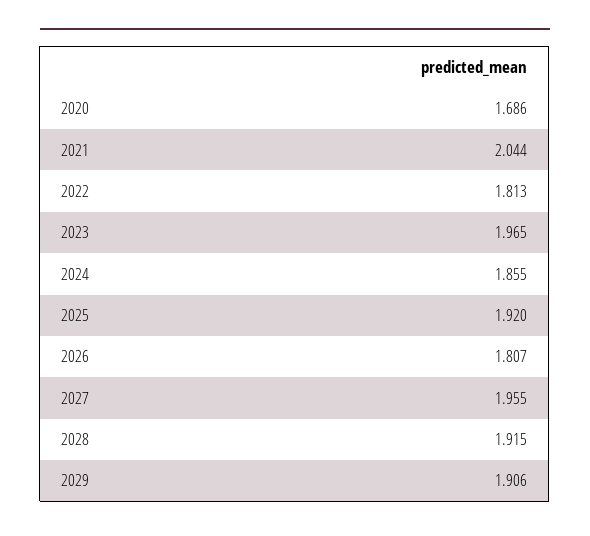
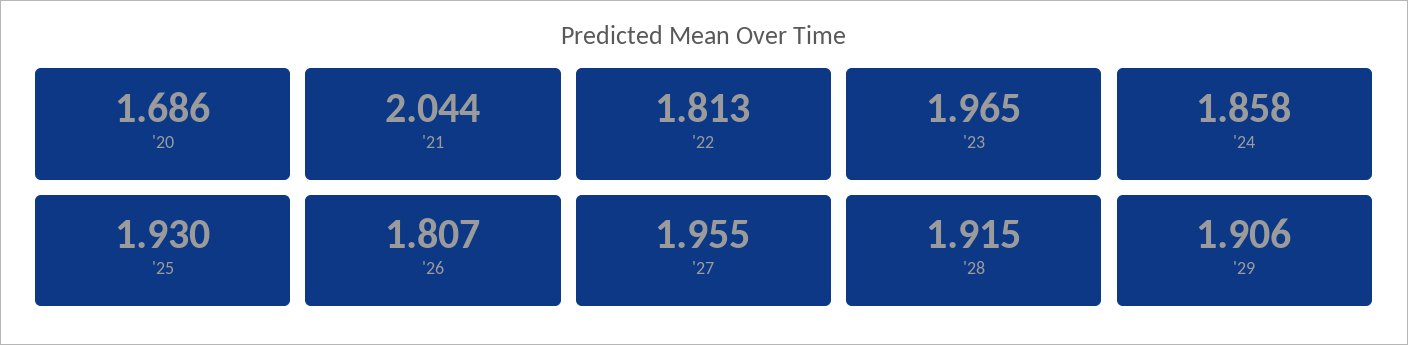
  {
    "2020": 1.686,
    "2021": 2.044,
    "2022": 1.813,
    "2023": 1.965,
-   "2024": 1.855,
+   "2024": 1.858,
-   "2025": 1.92,
+   "2025": 1.93,
    "2026": 1.807,
    "2027": 1.955,
    "2028": 1.915,
    "2029": 1.906
  }

